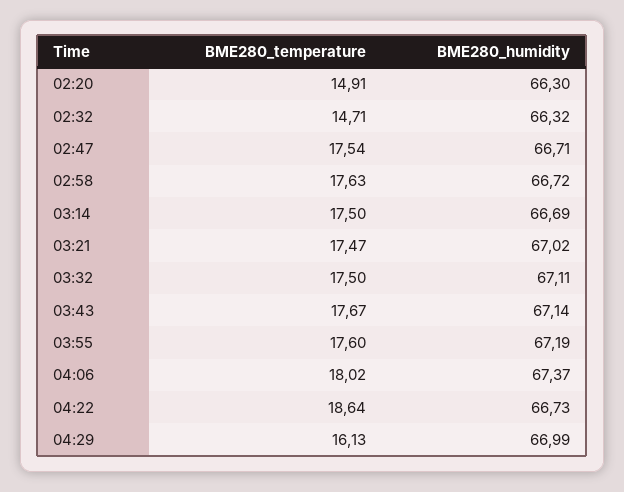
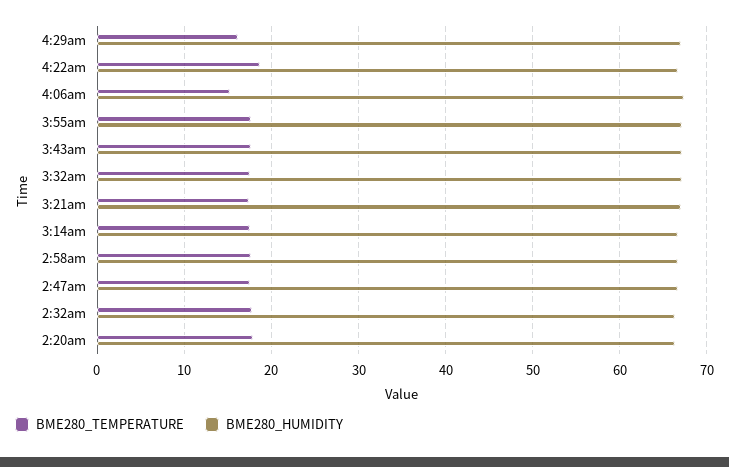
  {
    "BME280_temperature": {
-     "02:20": 14.91,
+     "02:20": 18,
-     "02:32": 14.71,
+     "02:32": 18,
      "02:47": 17.54,
      "02:58": 17.63,
      "03:14": 17.5,
      "03:21": 17.47,
      "03:32": 17.5,
      "03:43": 17.67,
      "03:55": 17.6,
-     "04:06": 18.02,
+     "04:06": 15,
      "04:22": 18.64,
      "04:29": 16.13
    },
    "BME280_humidity": {
      "02:20": 66.3,
      "02:32": 66.32,
      "02:47": 66.71,
      "02:58": 66.72,
      "03:14": 66.69,
      "03:21": 67.02,
      "03:32": 67.11,
      "03:43": 67.14,
      "03:55": 67.19,
      "04:06": 67.37,
      "04:22": 66.73,
      "04:29": 66.99
    }
  }

